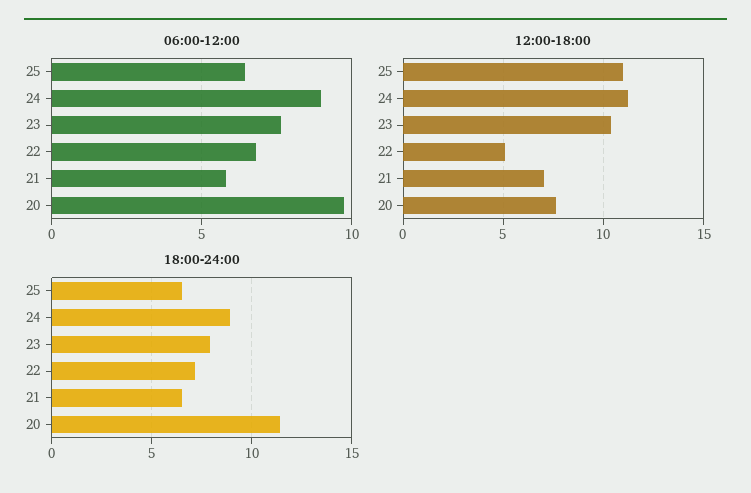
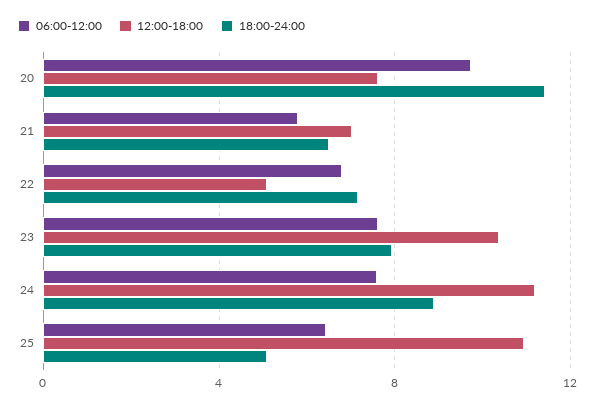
  {
    "06:00-12:00": {
      "25": 6.5,
-     "24": 9,
+     "24": 7.5,
      "23": 7.5,
      "22": 7,
      "21": 6,
      "20": 9.5
    },
    "12:00-18:00": {
      "25": 11,
      "24": 11,
      "23": 10.5,
      "22": 5,
      "21": 7,
      "20": 7.5
    },
    "18:00-24:00": {
-     "25": 6.5,
+     "25": 5,
      "24": 9,
      "23": 8,
      "22": 7,
      "21": 6.5,
      "20": 11.5
    }
  }

